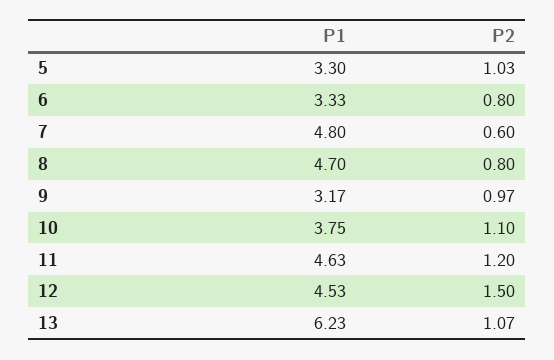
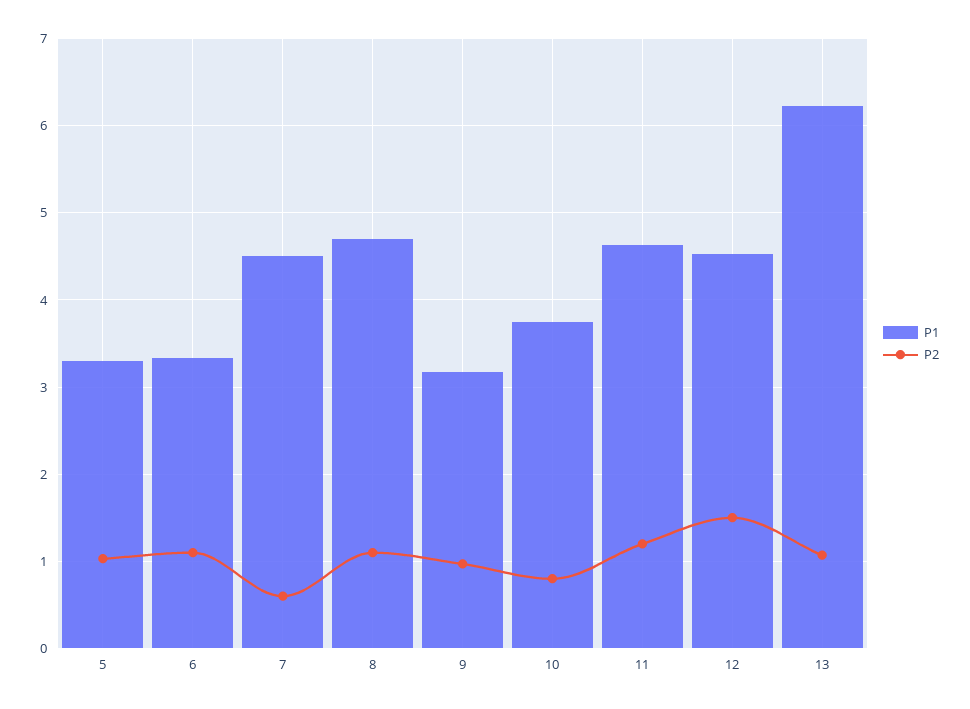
  {
    "P1": {
      "5": 3.3,
      "6": 3.33,
-     "7": 4.8,
+     "7": 4.5,
      "8": 4.7,
      "9": 3.17,
      "10": 3.75,
      "11": 4.63,
      "12": 4.53,
      "13": 6.23
    },
    "P2": {
      "5": 1.03,
-     "6": 0.8,
+     "6": 1.1,
      "7": 0.6,
-     "8": 0.8,
+     "8": 1.1,
      "9": 0.97,
-     "10": 1.1,
+     "10": 0.8,
      "11": 1.2,
      "12": 1.5,
      "13": 1.07
    }
  }

